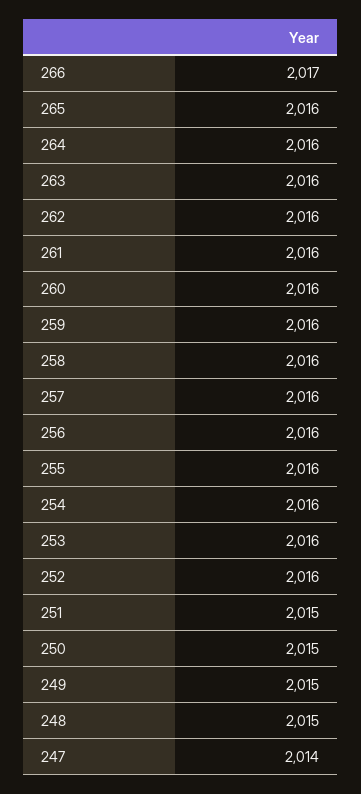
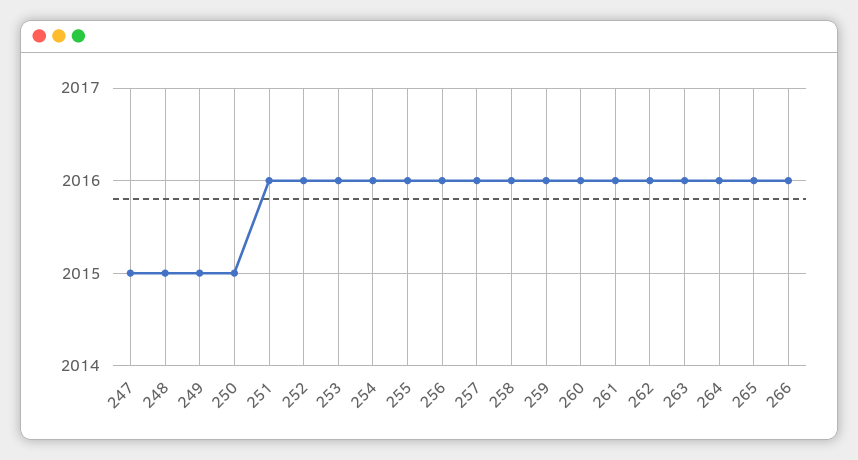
  {
-   "266": 2017,
+   "266": 2016,
    "265": 2016,
    "264": 2016,
    "263": 2016,
    "262": 2016,
    "261": 2016,
    "260": 2016,
    "259": 2016,
    "258": 2016,
    "257": 2016,
    "256": 2016,
    "255": 2016,
    "254": 2016,
    "253": 2016,
    "252": 2016,
-   "251": 2015,
+   "251": 2016,
    "250": 2015,
    "249": 2015,
    "248": 2015,
-   "247": 2014
+   "247": 2015
  }

